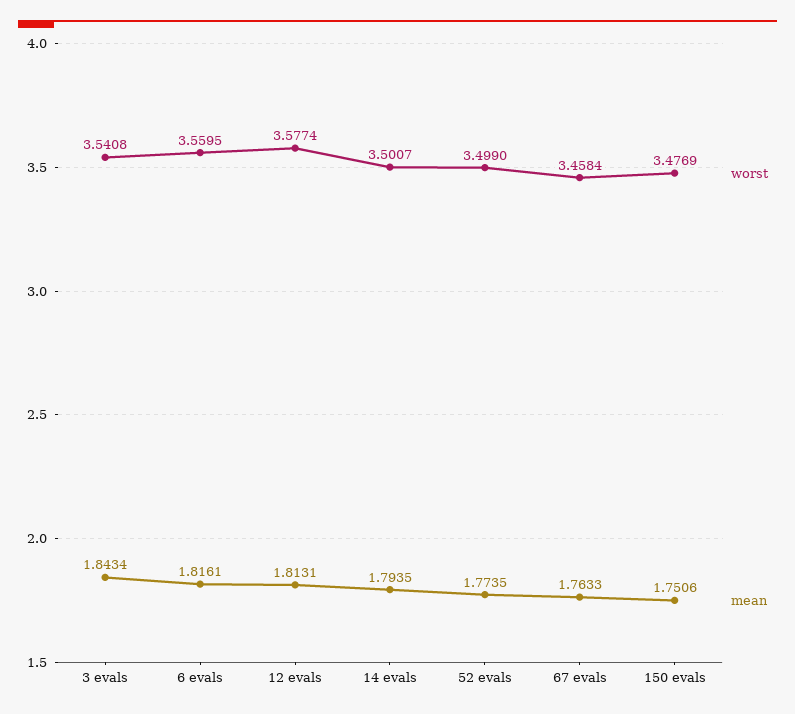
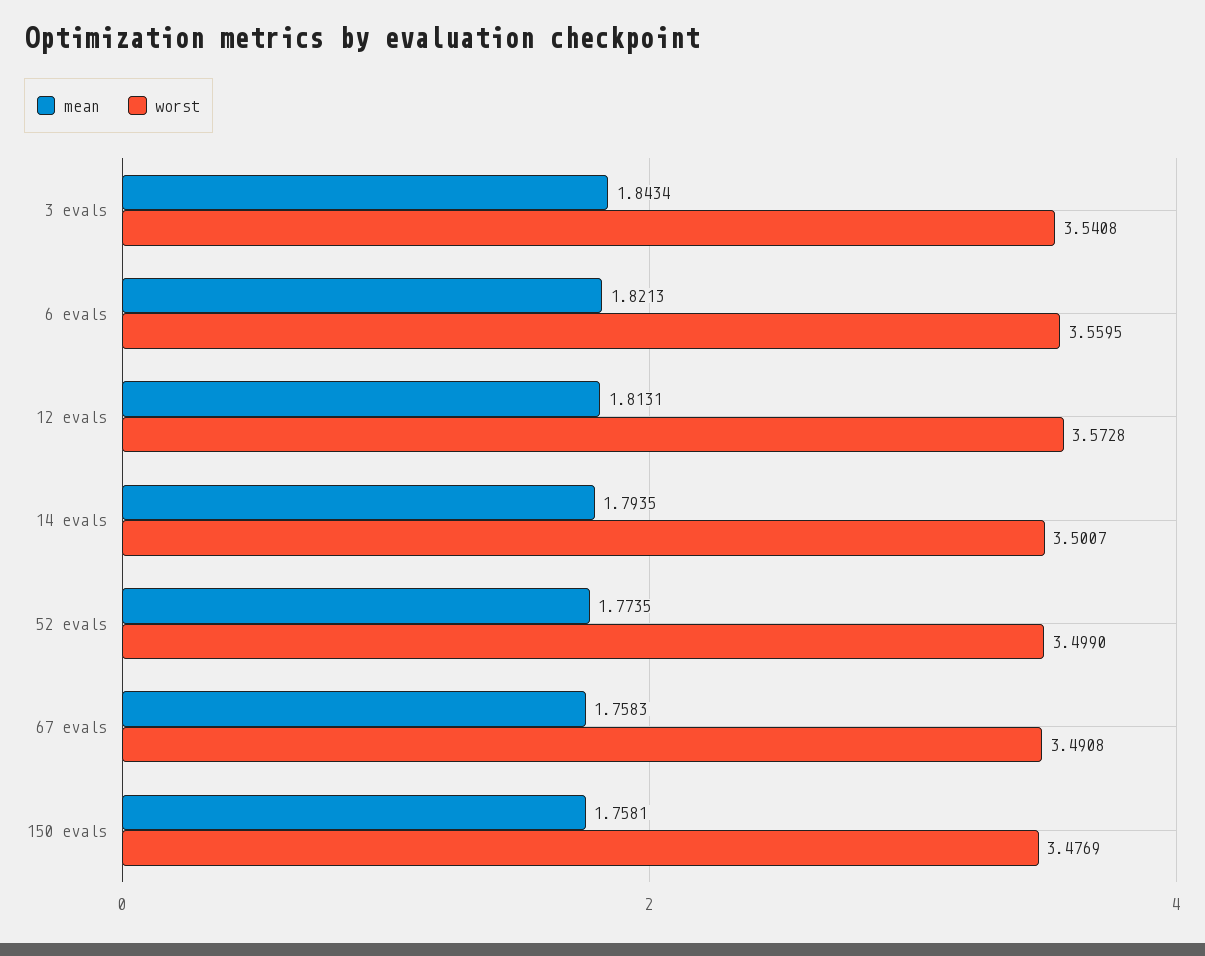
  {
    "worst": {
      "3 evals": 3.5408,
      "6 evals": 3.5595,
-     "12 evals": 3.5774,
+     "12 evals": 3.5728,
      "14 evals": 3.5007,
      "52 evals": 3.499,
-     "67 evals": 3.4584,
+     "67 evals": 3.4908,
      "150 evals": 3.4769
    },
    "mean": {
      "3 evals": 1.8434,
-     "6 evals": 1.8161,
+     "6 evals": 1.8213,
      "12 evals": 1.8131,
      "14 evals": 1.7935,
      "52 evals": 1.7735,
-     "67 evals": 1.7633,
+     "67 evals": 1.7583,
-     "150 evals": 1.7506
+     "150 evals": 1.7581
    }
  }

